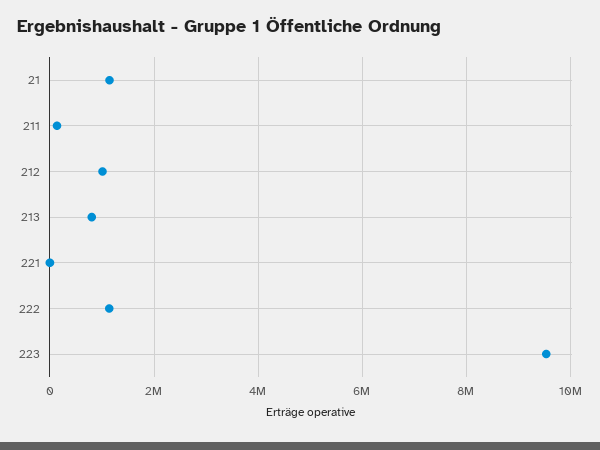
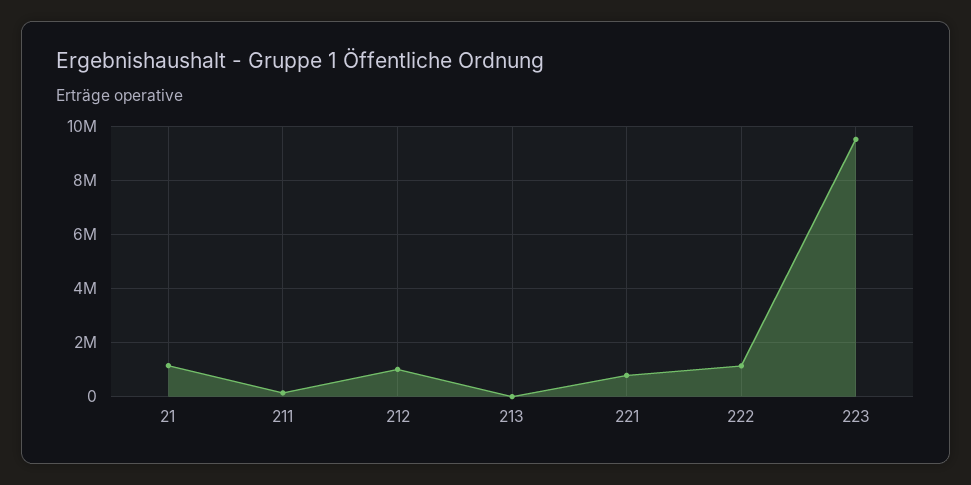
  {
    "21": 1200000,
    "211": 200000,
    "212": 1000000,
-   "213": 800000,
+   "213": 0,
-   "221": 0,
+   "221": 750000,
    "222": 1200000,
    "223": 9600000
  }

